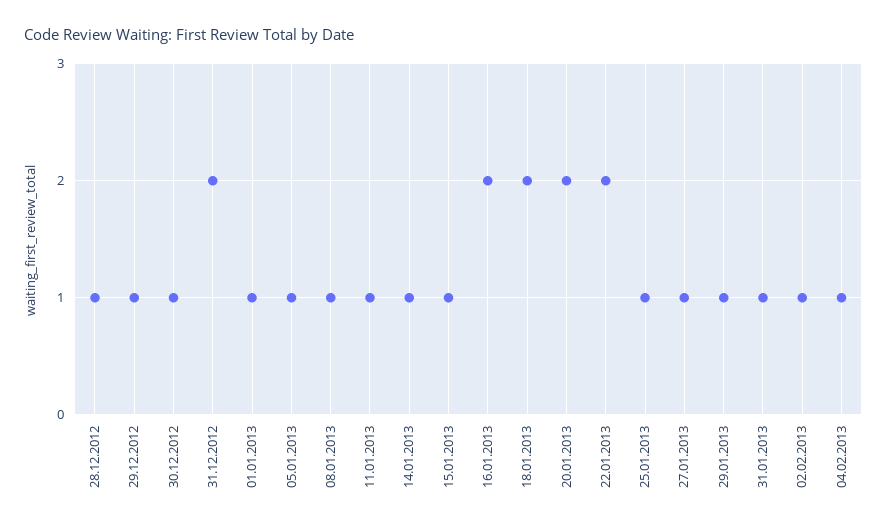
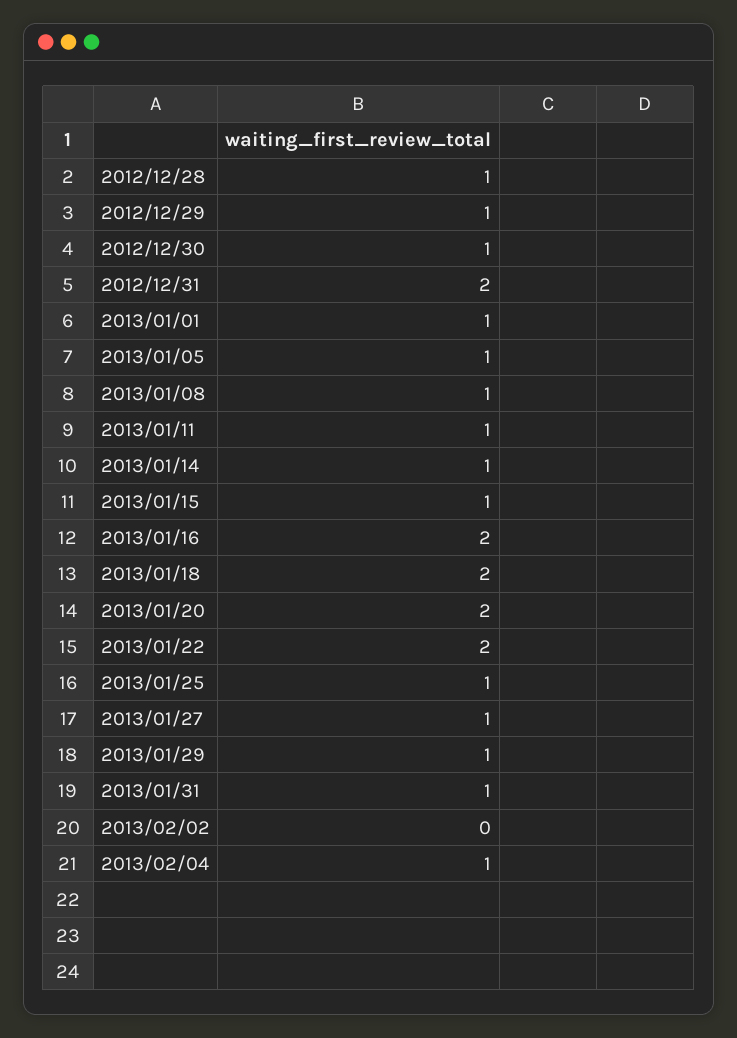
  {
    "28.12.2012": 1,
    "29.12.2012": 1,
    "30.12.2012": 1,
    "31.12.2012": 2,
    "01.01.2013": 1,
    "05.01.2013": 1,
    "08.01.2013": 1,
    "11.01.2013": 1,
    "14.01.2013": 1,
    "15.01.2013": 1,
    "16.01.2013": 2,
    "18.01.2013": 2,
    "20.01.2013": 2,
    "22.01.2013": 2,
    "25.01.2013": 1,
    "27.01.2013": 1,
    "29.01.2013": 1,
    "31.01.2013": 1,
-   "02.02.2013": 1,
+   "02.02.2013": 0,
    "04.02.2013": 1
  }

